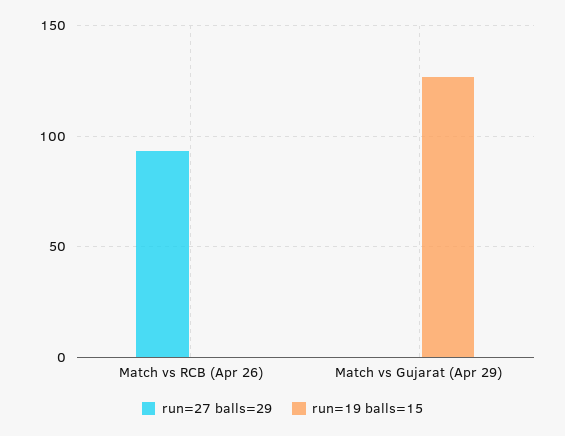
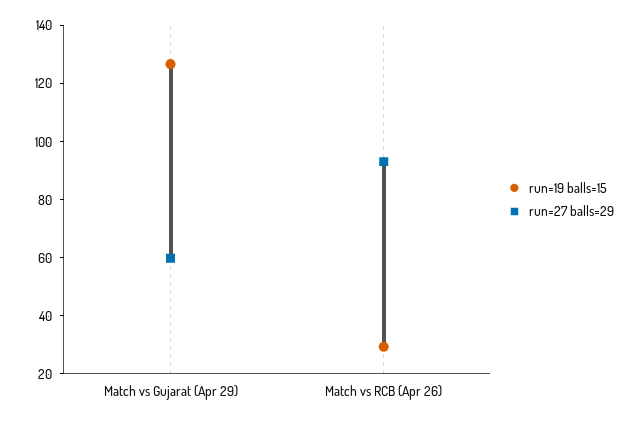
  {
    "run=27 balls=29": {
      "Match vs RCB (Apr 26)": 95,
-     "Match vs Gujarat (Apr 29)": 0
+     "Match vs Gujarat (Apr 29)": 60
    },
    "run=19 balls=15": {
-     "Match vs RCB (Apr 26)": 0,
+     "Match vs RCB (Apr 26)": 30,
      "Match vs Gujarat (Apr 29)": 125
    }
  }

